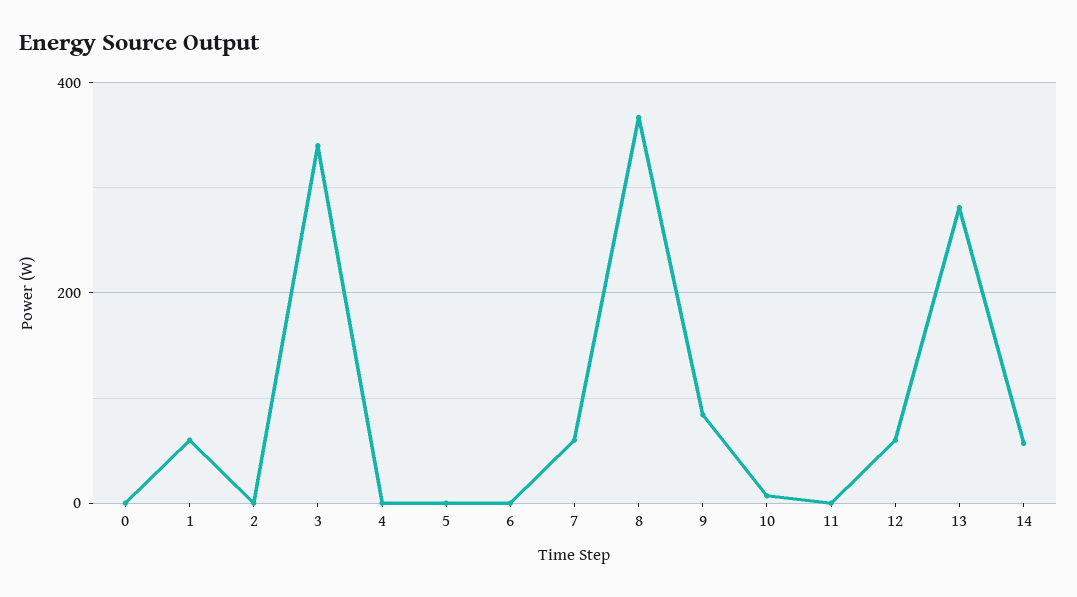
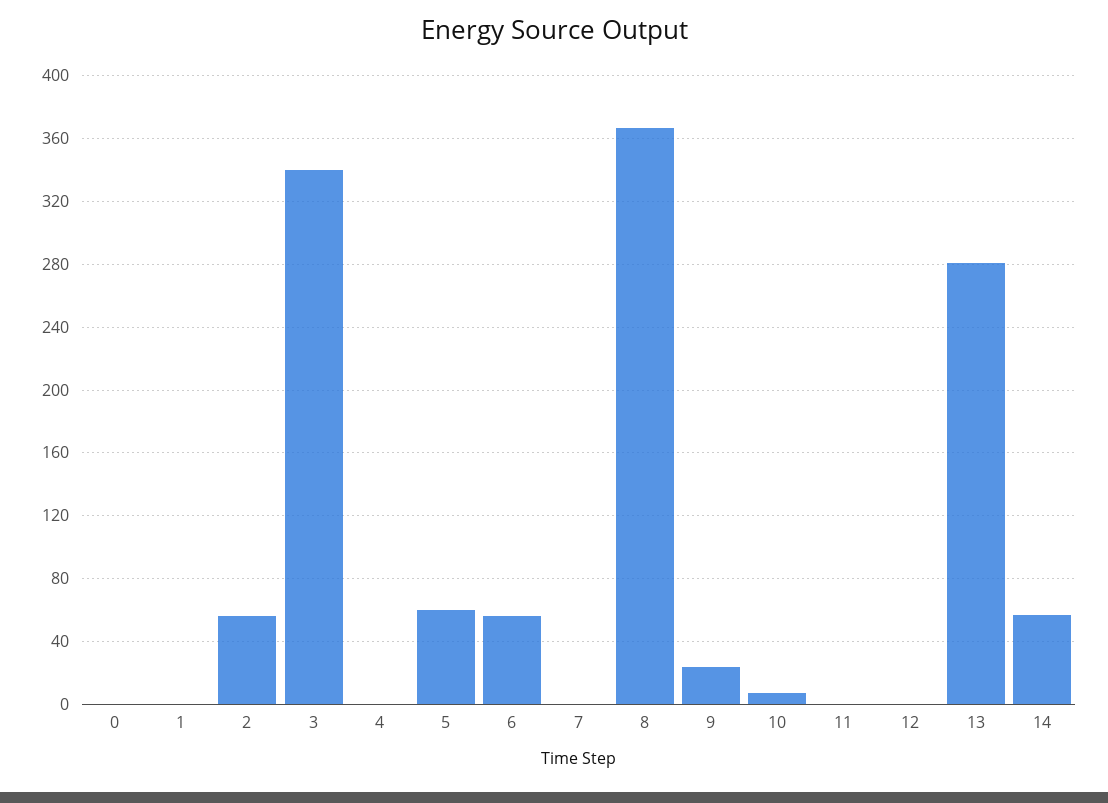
  {
    "0": 0,
-   "1": 60,
+   "1": 0,
-   "2": 0,
+   "2": 55,
    "3": 340,
    "4": 0,
-   "5": 0,
+   "5": 60,
-   "6": 0,
+   "6": 55,
-   "7": 60,
+   "7": 0,
    "8": 365,
-   "9": 80,
+   "9": 25,
    "10": 5,
    "11": 0,
-   "12": 60,
+   "12": 0,
    "13": 280,
    "14": 55
  }

